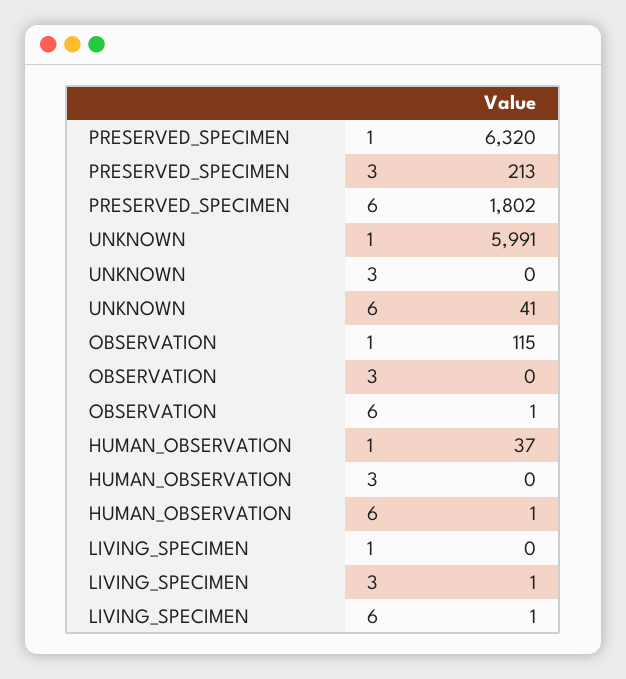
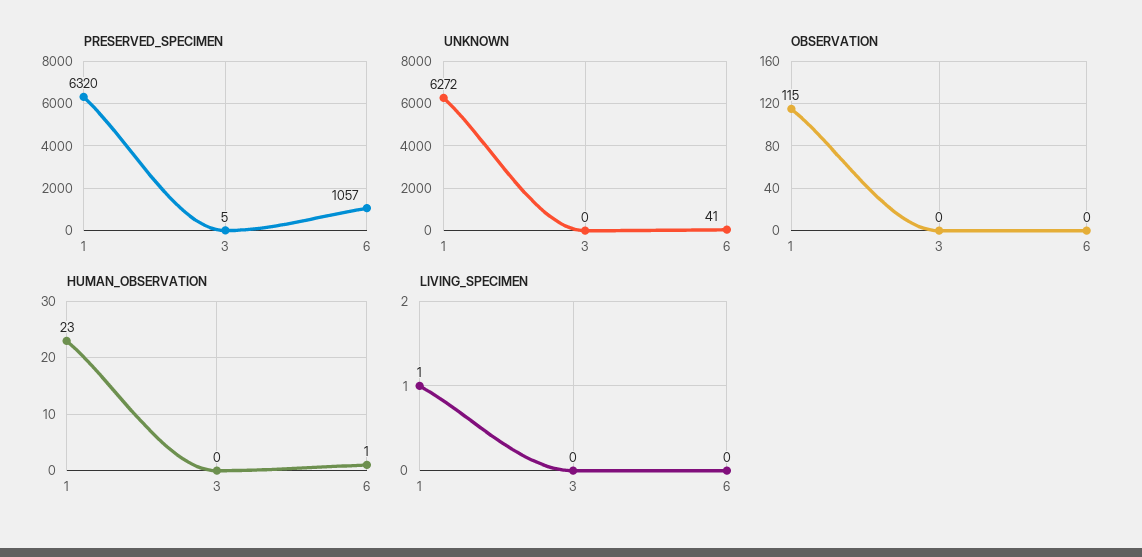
  {
    "PRESERVED_SPECIMEN": {
      "1": 6320,
-     "3": 213,
+     "3": 5,
-     "6": 1802
+     "6": 1057
    },
    "UNKNOWN": {
-     "1": 5991,
+     "1": 6272,
      "3": 0,
      "6": 41
    },
    "OBSERVATION": {
      "1": 115,
      "3": 0,
-     "6": 1
+     "6": 0
    },
    "HUMAN_OBSERVATION": {
-     "1": 37,
+     "1": 23,
      "3": 0,
      "6": 1
    },
    "LIVING_SPECIMEN": {
-     "1": 0,
+     "1": 1,
-     "3": 1,
+     "3": 0,
-     "6": 1
+     "6": 0
    }
  }

